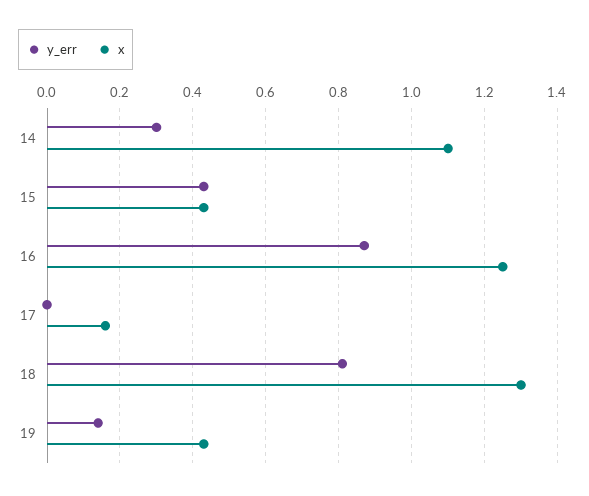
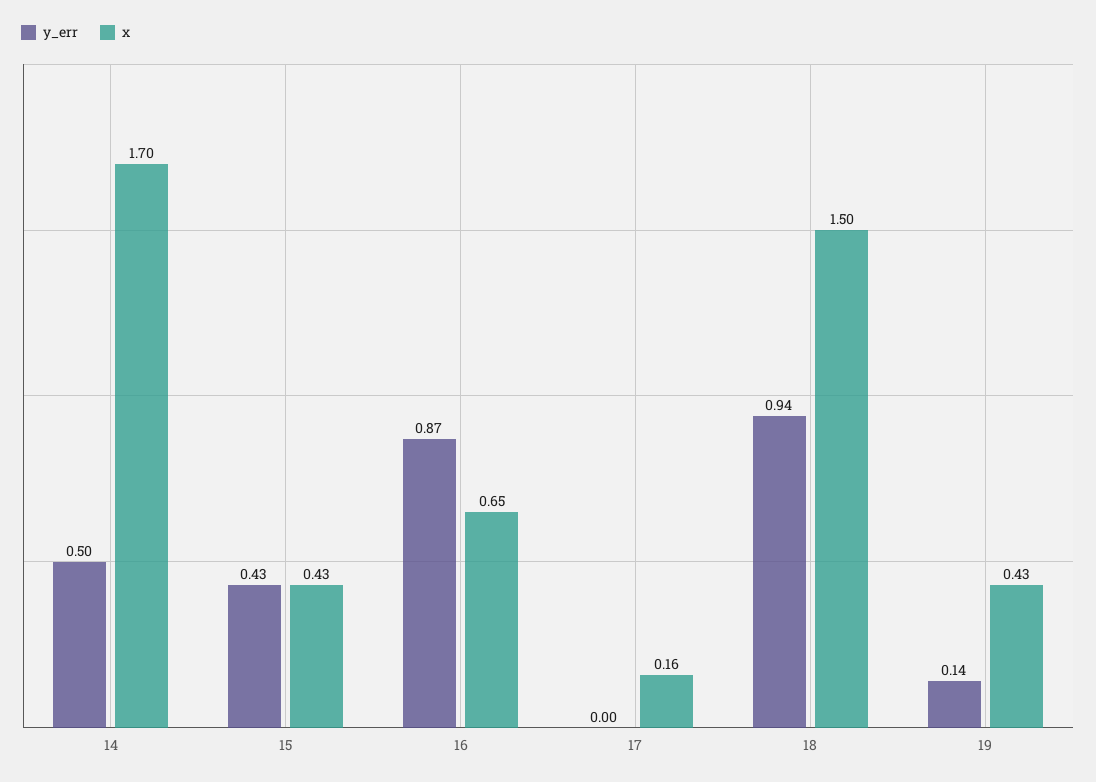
  {
    "y_err": {
-     "14": 0.3,
+     "14": 0.5,
      "15": 0.43,
      "16": 0.87,
      "17": 0,
-     "18": 0.8,
+     "18": 0.94,
      "19": 0.14
    },
    "x": {
-     "14": 1.1,
+     "14": 1.7,
      "15": 0.43,
-     "16": 1.25,
+     "16": 0.65,
      "17": 0.16,
-     "18": 1.3,
+     "18": 1.5,
      "19": 0.43
    }
  }

